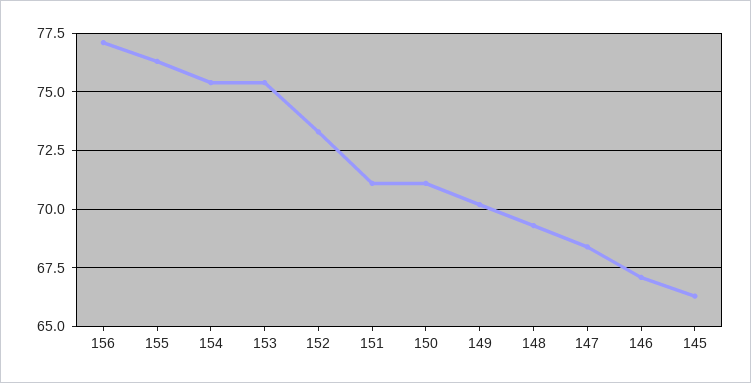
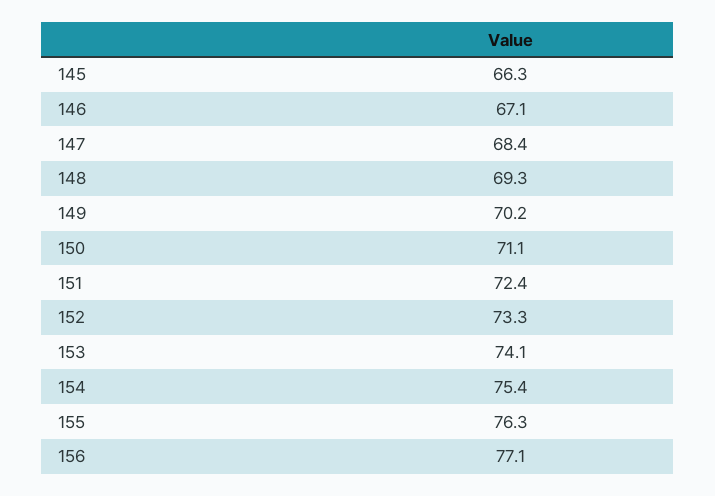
  {
    "156": 77.1,
    "155": 76.3,
    "154": 75.4,
-   "153": 75.5,
+   "153": 74.1,
    "152": 73.3,
-   "151": 71,
+   "151": 72.4,
    "150": 71.1,
    "149": 70.2,
    "148": 69.3,
    "147": 68.4,
    "146": 67.1,
    "145": 66.3
  }

